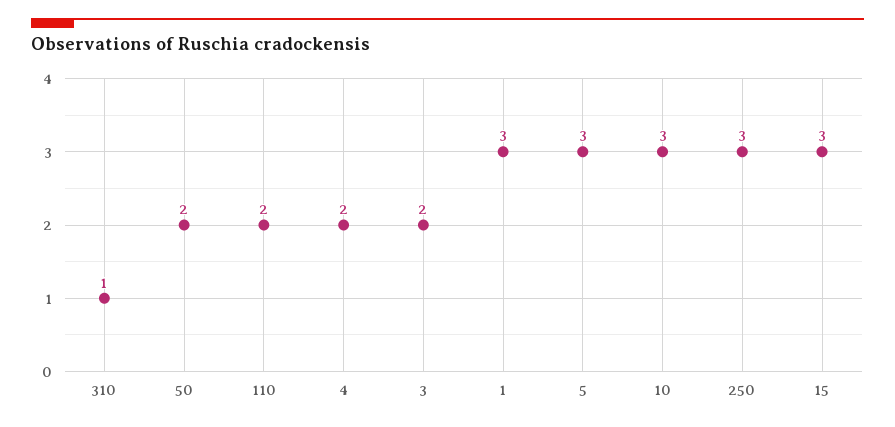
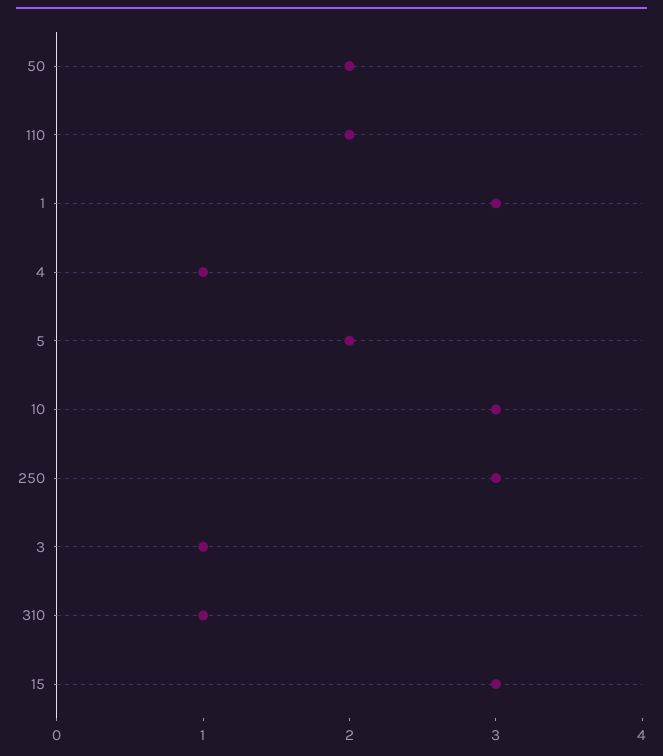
  {
    "310": 1,
    "50": 2,
    "110": 2,
-   "4": 2,
+   "4": 1,
-   "3": 2,
+   "3": 1,
    "1": 3,
-   "5": 3,
+   "5": 2,
    "10": 3,
    "250": 3,
    "15": 3
  }

